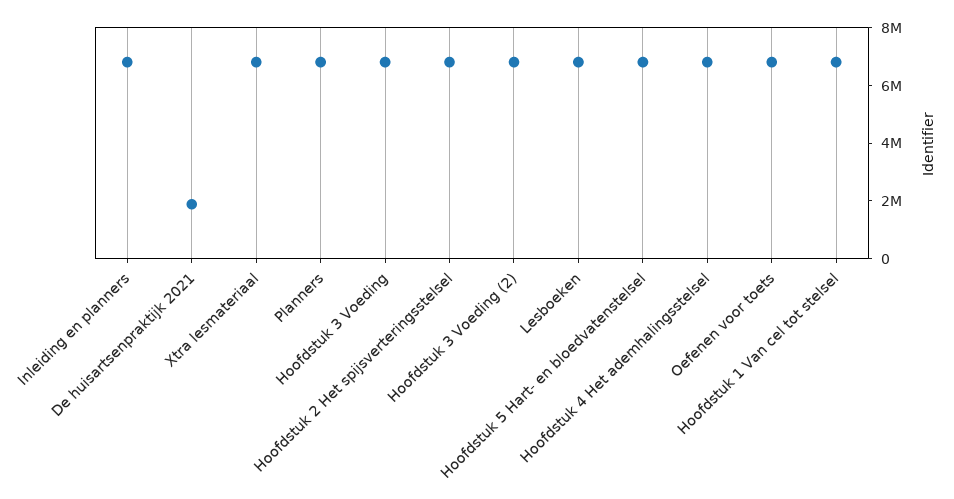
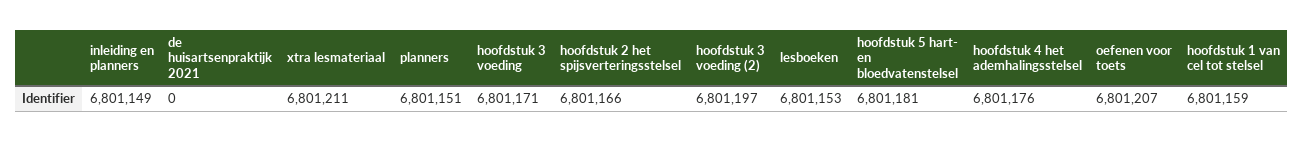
  {
    "Inleiding en planners": 6801149,
-   "De huisartsenpraktijk 2021": 2000000,
+   "De huisartsenpraktijk 2021": 0,
    "Xtra lesmateriaal": 6801211,
    "Planners": 6801151,
    "Hoofdstuk 3 Voeding": 6801171,
    "Hoofdstuk 2 Het spijsverteringsstelsel": 6801166,
    "Hoofdstuk 3 Voeding (2)": 6801197,
    "Lesboeken": 6801153,
    "Hoofdstuk 5 Hart- en bloedvatenstelsel": 6801181,
    "Hoofdstuk 4 Het ademhalingsstelsel": 6801176,
    "Oefenen voor toets": 6801207,
    "Hoofdstuk 1 Van cel tot stelsel": 6801159
  }

